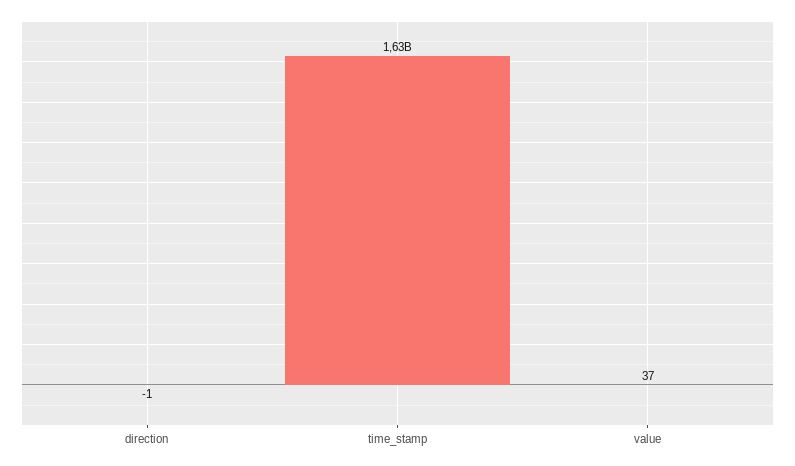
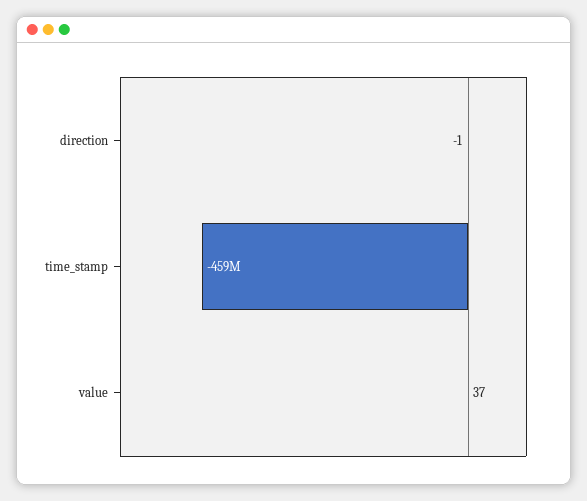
  {
    "direction": -1,
-   "time_stamp": 1630000000,
+   "time_stamp": -459000000,
    "value": 37
  }

